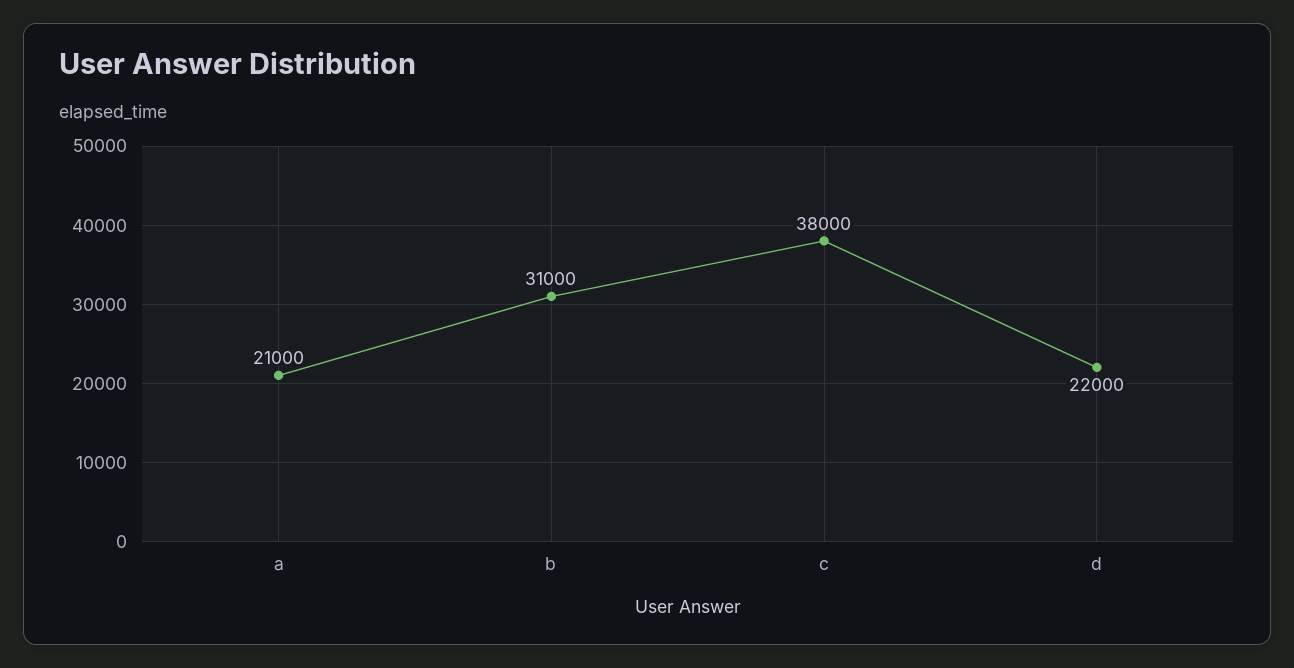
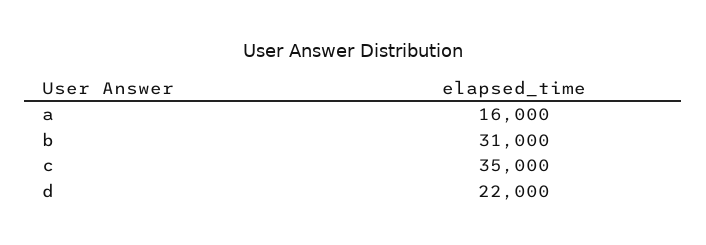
  {
-   "a": 21000,
+   "a": 16000,
    "b": 31000,
-   "c": 38000,
+   "c": 35000,
    "d": 22000
  }

